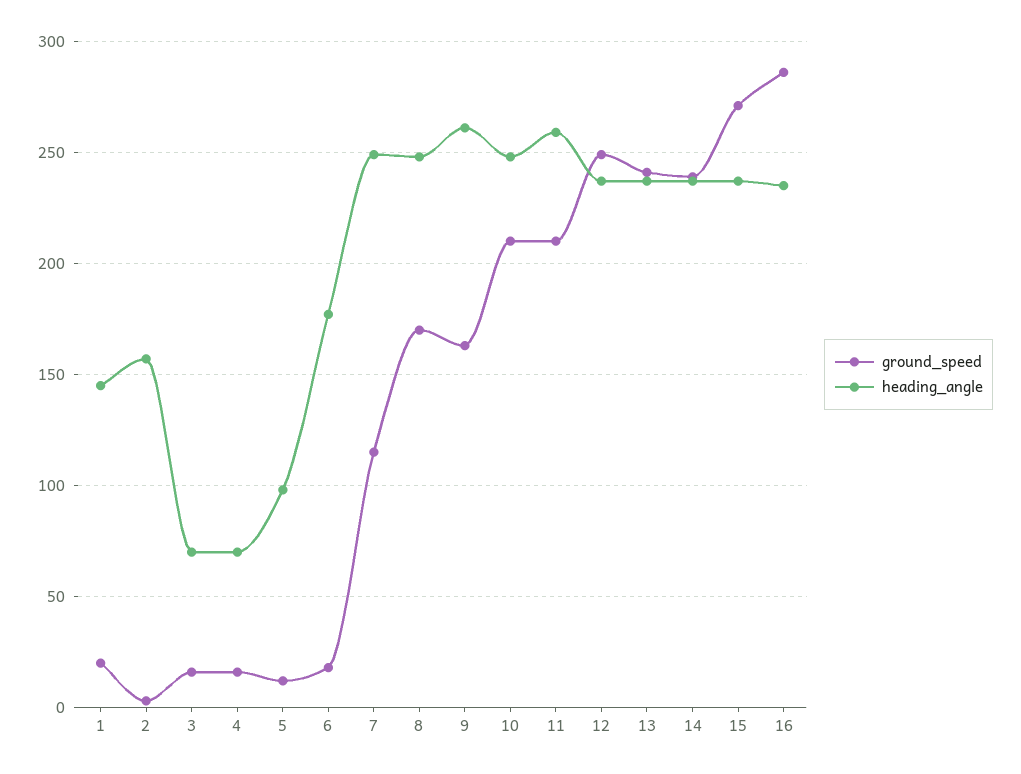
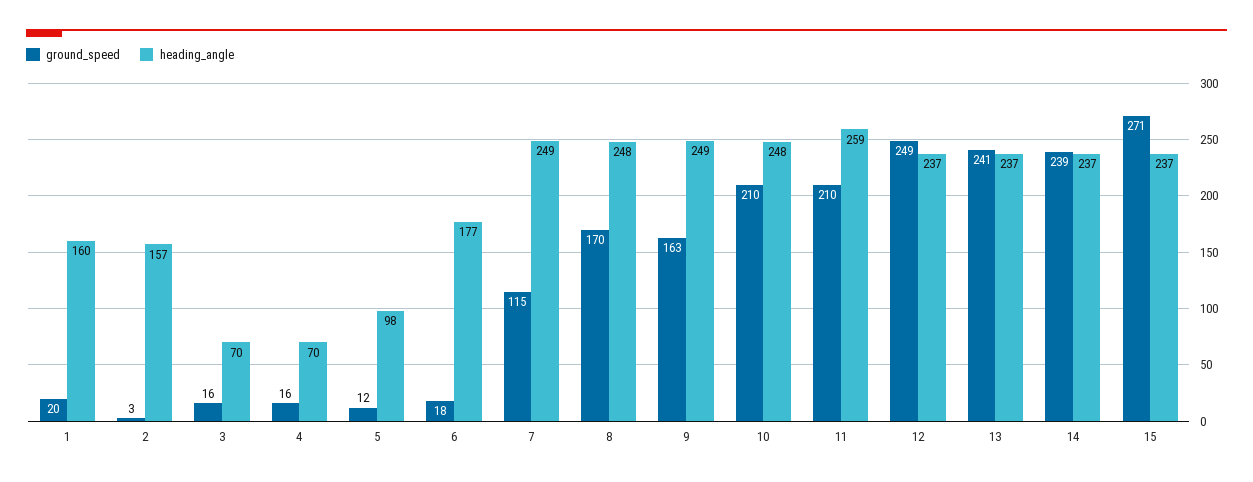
  {
    "ground_speed": {
      "1": 20,
      "2": 3,
      "3": 16,
      "4": 16,
      "5": 12,
      "6": 18,
      "7": 115,
      "8": 170,
      "9": 163,
      "10": 210,
      "11": 210,
      "12": 249,
      "13": 241,
      "14": 239,
-     "15": 271,
+     "15": 271
-     "16": 285
    },
    "heading_angle": {
-     "1": 145,
+     "1": 160,
      "2": 157,
      "3": 70,
      "4": 70,
      "5": 98,
      "6": 177,
      "7": 249,
      "8": 248,
-     "9": 260,
+     "9": 249,
      "10": 248,
      "11": 259,
      "12": 237,
      "13": 237,
      "14": 237,
-     "15": 237,
+     "15": 237
-     "16": 235
    }
  }

